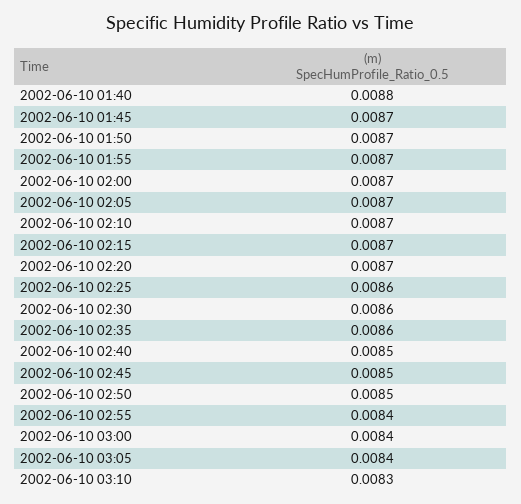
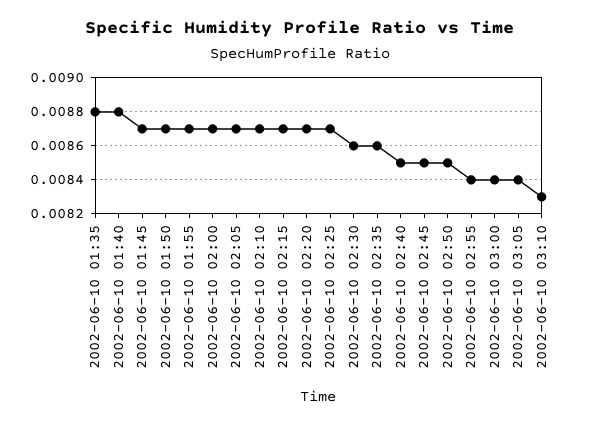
  {
    "2002-06-10 01:40": 0.0088,
    "2002-06-10 01:45": 0.0087,
    "2002-06-10 01:50": 0.0087,
    "2002-06-10 01:55": 0.0087,
    "2002-06-10 02:00": 0.0087,
    "2002-06-10 02:05": 0.0087,
    "2002-06-10 02:10": 0.0087,
    "2002-06-10 02:15": 0.0087,
    "2002-06-10 02:20": 0.0087,
-   "2002-06-10 02:25": 0.0086,
+   "2002-06-10 02:25": 0.0087,
    "2002-06-10 02:30": 0.0086,
    "2002-06-10 02:35": 0.0086,
    "2002-06-10 02:40": 0.0085,
    "2002-06-10 02:45": 0.0085,
    "2002-06-10 02:50": 0.0085,
    "2002-06-10 02:55": 0.0084,
    "2002-06-10 03:00": 0.0084,
    "2002-06-10 03:05": 0.0084,
-   "2002-06-10 03:10": 0.0083
+   "2002-06-10 03:10": 0.0083,
+   "2002-06-10 01:35": 0.0088
  }

